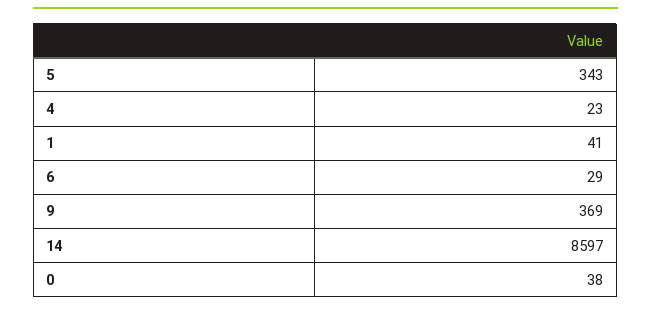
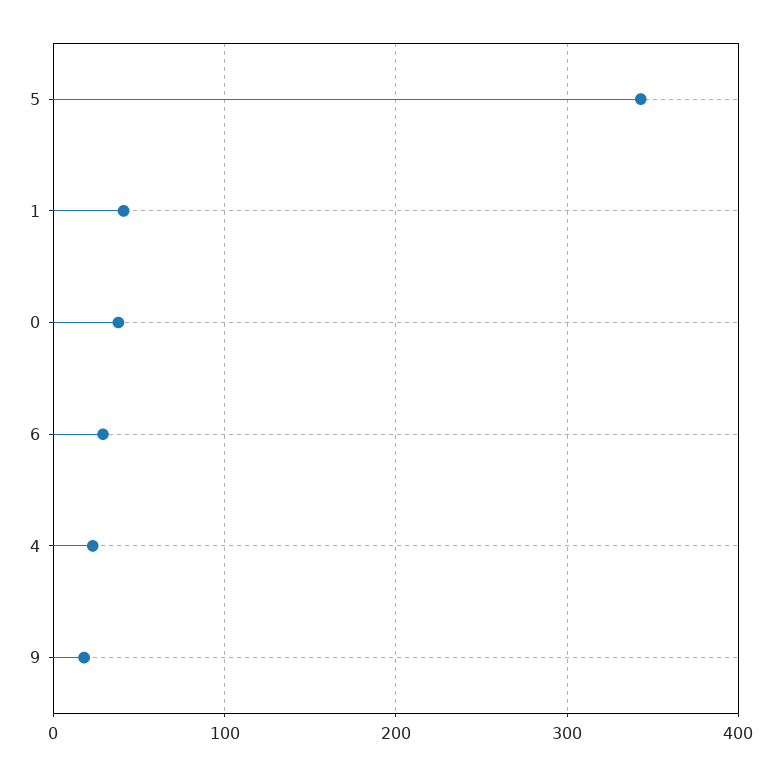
  {
    "5": 343,
    "4": 23,
    "1": 41,
    "6": 29,
-   "9": 369,
+   "9": 20,
-   "14": 8597,
    "0": 38
  }

